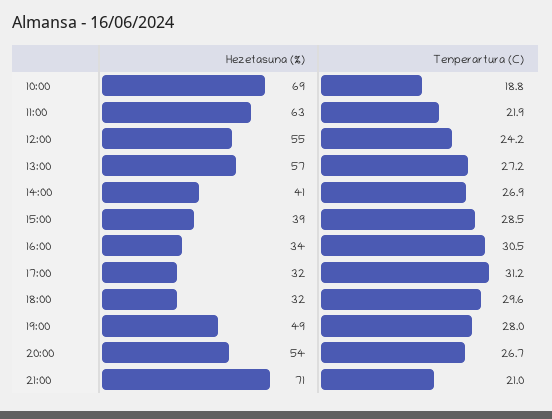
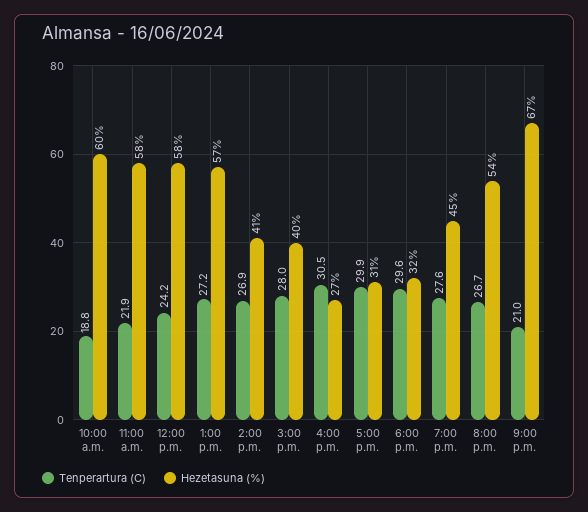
  {
    "Hezetasuna (%)": {
-     "10:00": 69,
+     "10:00": 60,
-     "11:00": 63,
+     "11:00": 58,
-     "12:00": 55,
+     "12:00": 58,
      "13:00": 57,
      "14:00": 41,
-     "15:00": 39,
+     "15:00": 40,
-     "16:00": 34,
+     "16:00": 27,
-     "17:00": 32,
+     "17:00": 31,
      "18:00": 32,
-     "19:00": 49,
+     "19:00": 45,
      "20:00": 54,
-     "21:00": 71
+     "21:00": 67
    },
    "Tenperartura (C)": {
      "10:00": 18.8,
      "11:00": 21.9,
      "12:00": 24.2,
      "13:00": 27.2,
      "14:00": 26.9,
-     "15:00": 28.5,
+     "15:00": 28,
      "16:00": 30.5,
-     "17:00": 31.2,
+     "17:00": 29.9,
      "18:00": 29.6,
-     "19:00": 28,
+     "19:00": 27.6,
      "20:00": 26.7,
      "21:00": 21
    }
  }

